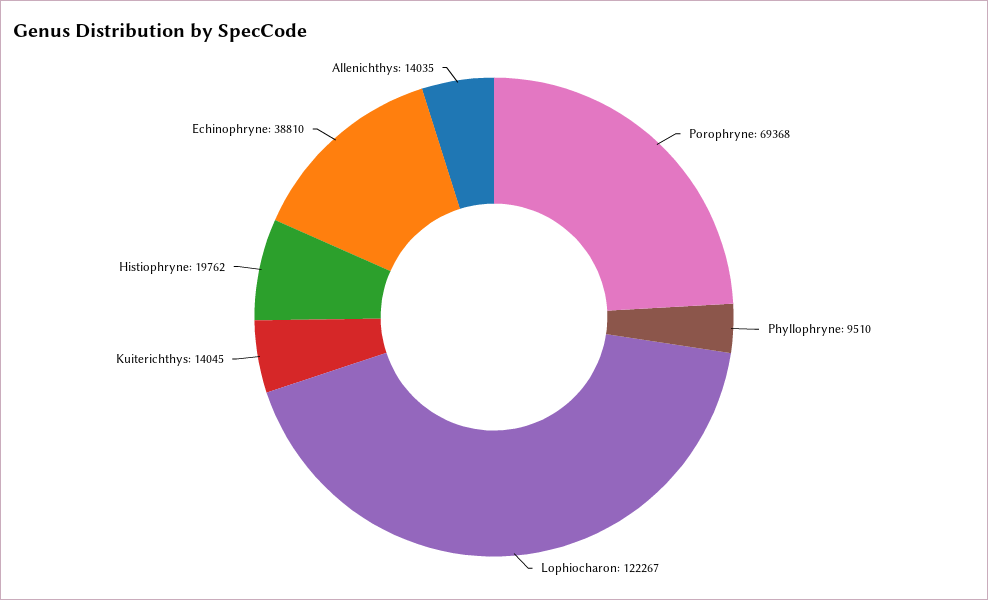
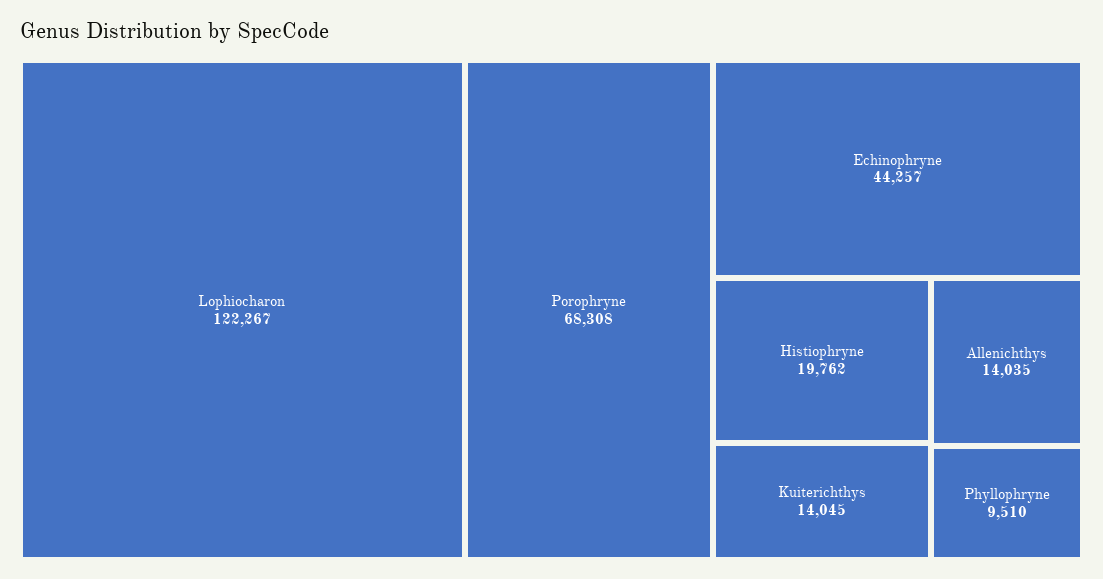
  {
-   "Porophryne": 69368,
+   "Porophryne": 68308,
    "Phyllophryne": 9510,
    "Lophiocharon": 122267,
    "Kuiterichthys": 14045,
    "Histiophryne": 19762,
-   "Echinophryne": 38810,
+   "Echinophryne": 44257,
    "Allenichthys": 14035
  }

